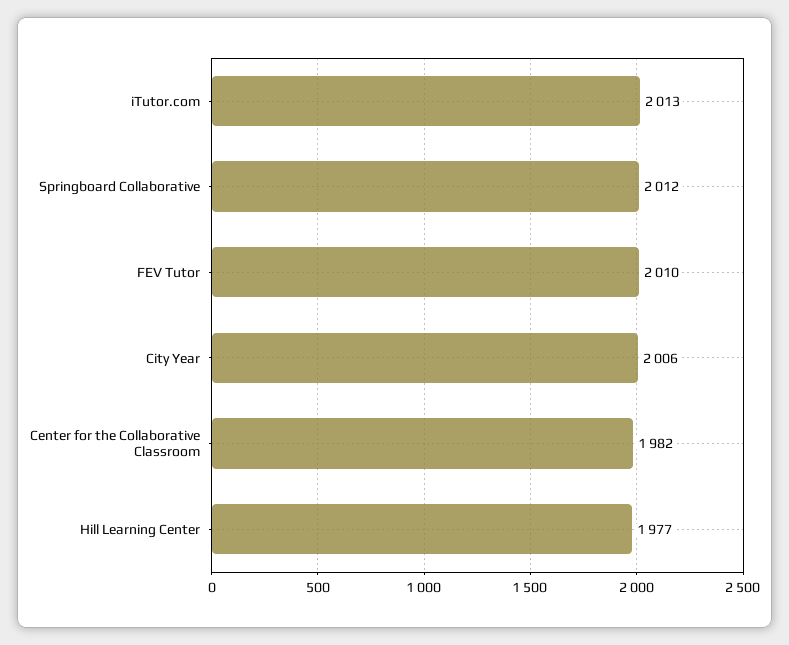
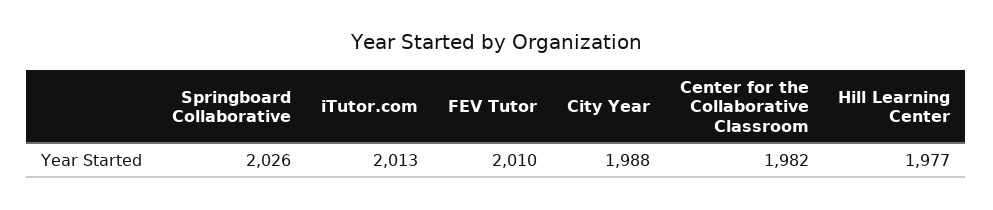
  {
    "iTutor.com": 2013,
-   "Springboard Collaborative": 2012,
+   "Springboard Collaborative": 2026,
    "FEV Tutor": 2010,
-   "City Year": 2006,
+   "City Year": 1988,
    "Center for the Collaborative Classroom": 1982,
    "Hill Learning Center": 1977
  }

